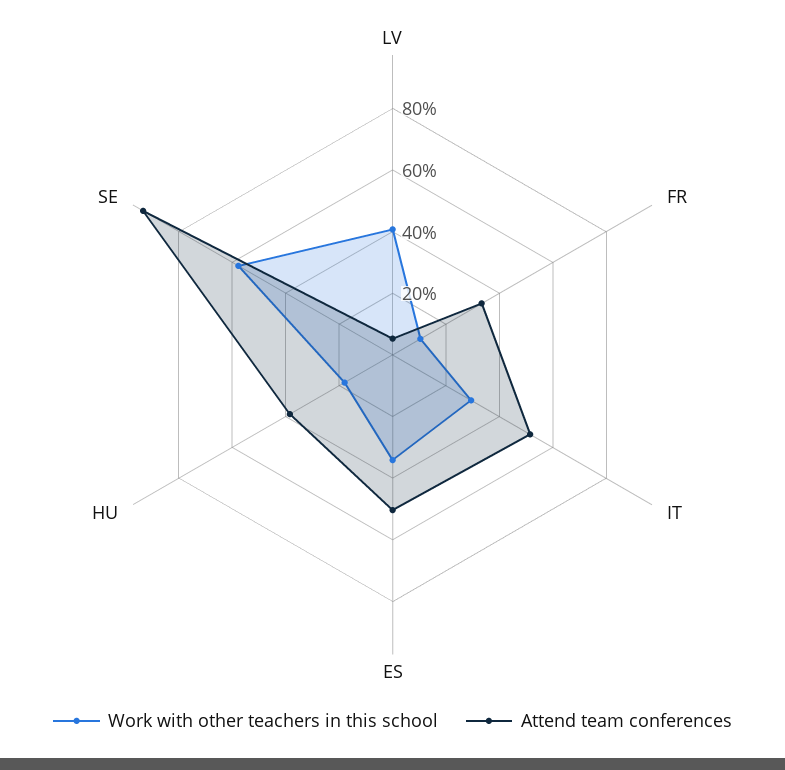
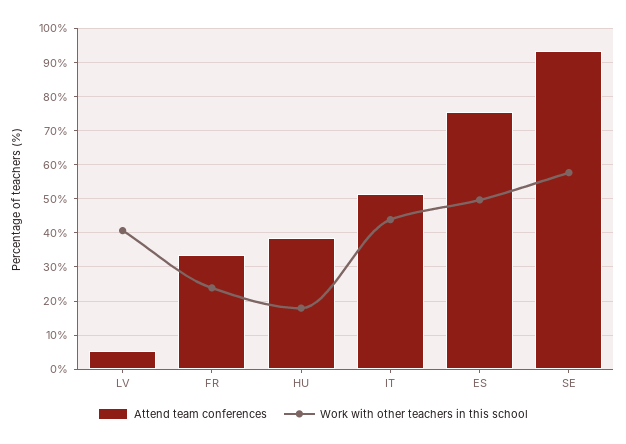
  {
    "Work with other teachers in this school": {
      "LV": 40,
-     "FR": 10,
+     "FR": 24,
-     "IT": 30,
+     "IT": 44,
-     "ES": 35,
+     "ES": 50,
      "HU": 18,
      "SE": 58
    },
    "Attend team conferences": {
      "LV": 6,
      "FR": 34,
      "IT": 52,
-     "ES": 50,
+     "ES": 76,
      "HU": 38,
      "SE": 94
    }
  }

